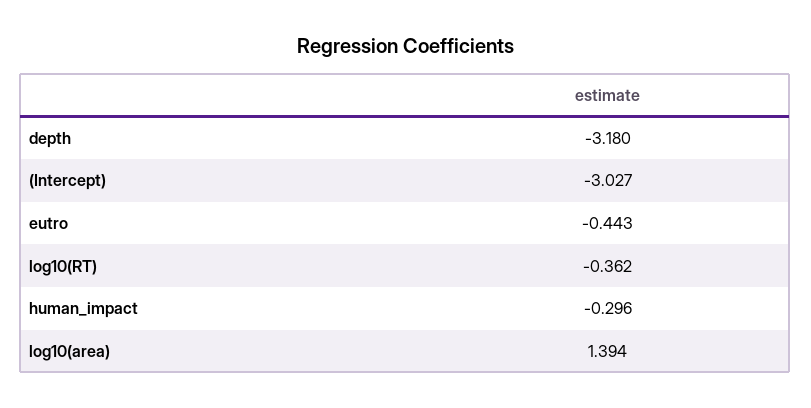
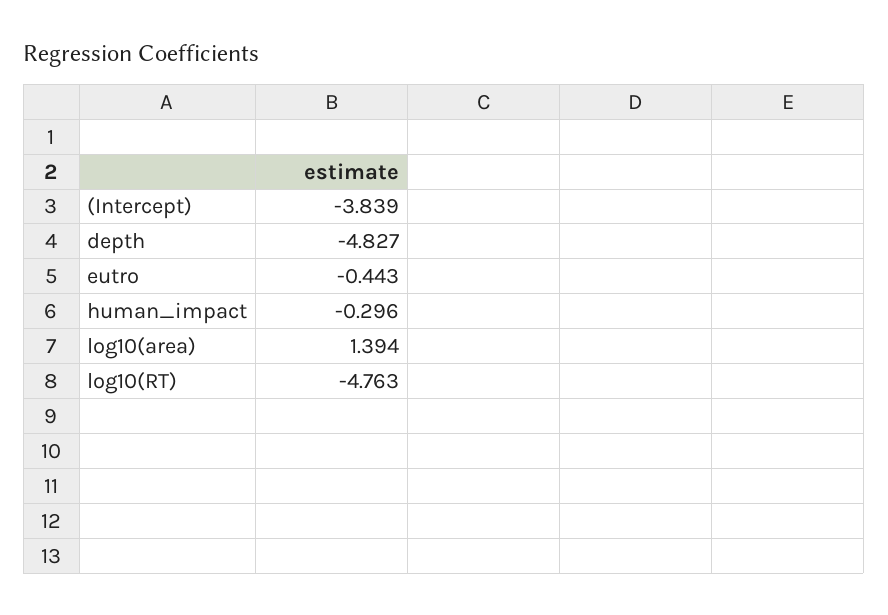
  {
-   "depth": -3.18,
+   "depth": -4.827,
-   "(Intercept)": -3.027,
+   "(Intercept)": -3.839,
    "eutro": -0.443,
-   "log10(RT)": -0.362,
+   "log10(RT)": -4.763,
    "human_impact": -0.296,
    "log10(area)": 1.394
  }

